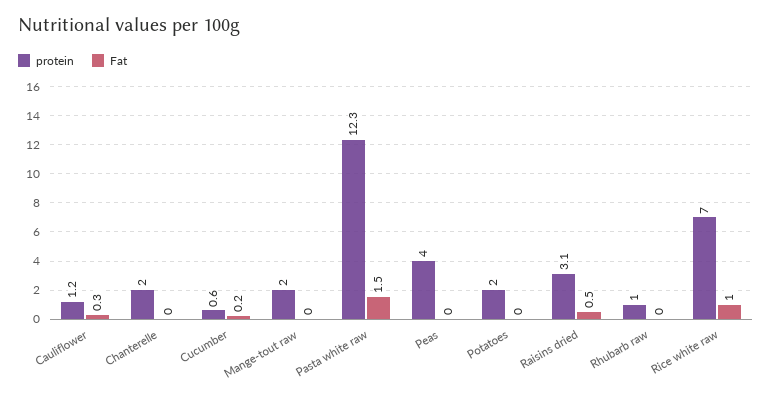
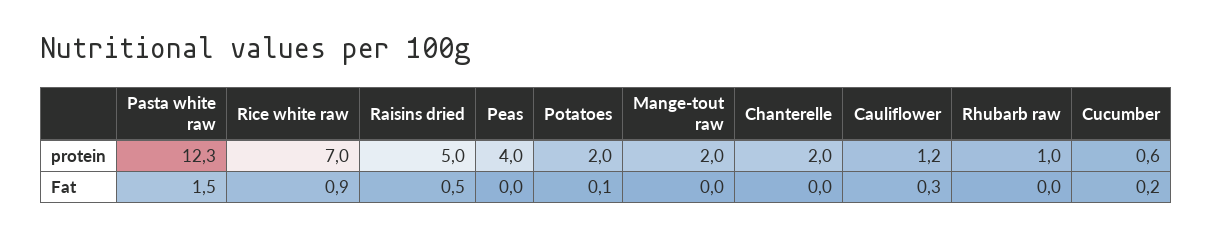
  {
    "protein": {
      "Cauliflower": 1.2,
      "Chanterelle": 2,
      "Cucumber": 0.6,
      "Mange-tout raw": 2,
      "Pasta white raw": 12.3,
      "Peas": 4,
      "Potatoes": 2,
-     "Raisins dried": 3.1,
+     "Raisins dried": 5,
      "Rhubarb raw": 1,
      "Rice white raw": 7
    },
    "Fat": {
      "Cauliflower": 0.3,
      "Chanterelle": 0,
      "Cucumber": 0.2,
      "Mange-tout raw": 0,
      "Pasta white raw": 1.5,
      "Peas": 0,
-     "Potatoes": 0,
+     "Potatoes": 0.1,
      "Raisins dried": 0.5,
      "Rhubarb raw": 0,
-     "Rice white raw": 1
+     "Rice white raw": 0.9
    }
  }

